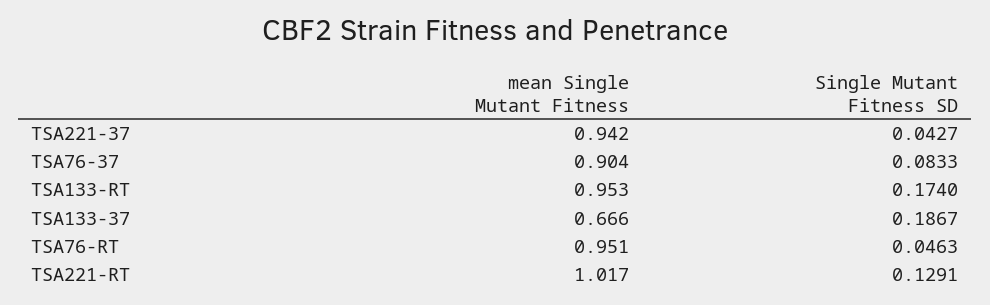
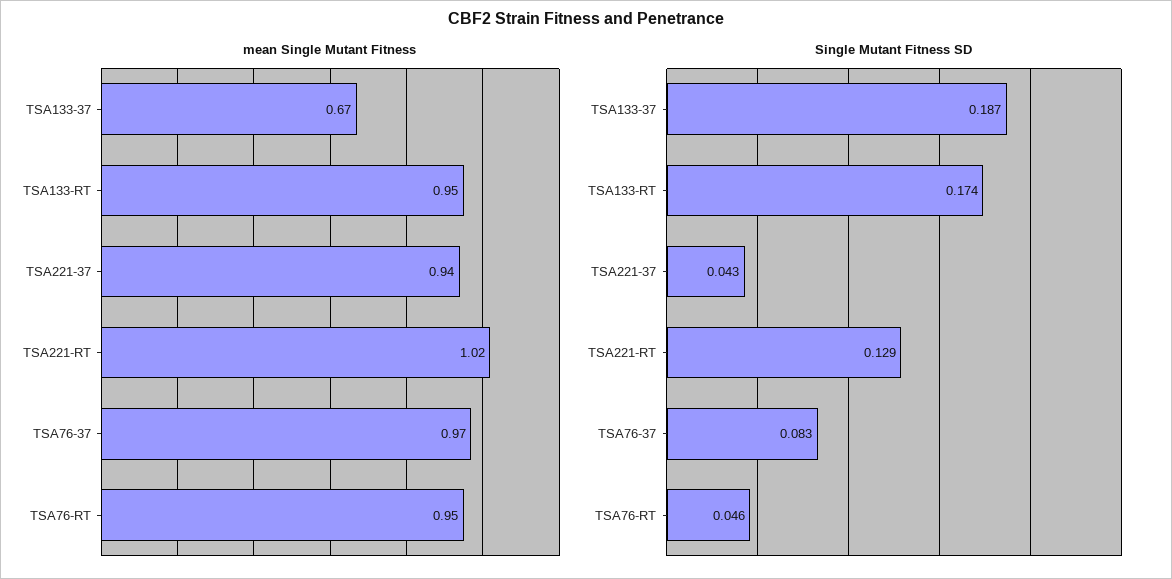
  {
    "mean Single Mutant Fitness": {
      "TSA221-37": 0.942,
-     "TSA76-37": 0.904,
+     "TSA76-37": 0.97,
      "TSA133-RT": 0.953,
      "TSA133-37": 0.666,
      "TSA76-RT": 0.951,
      "TSA221-RT": 1.017
    },
    "Single Mutant Fitness SD": {
      "TSA221-37": 0.0427,
      "TSA76-37": 0.0833,
      "TSA133-RT": 0.174,
      "TSA133-37": 0.1867,
      "TSA76-RT": 0.0463,
      "TSA221-RT": 0.1291
    }
  }

